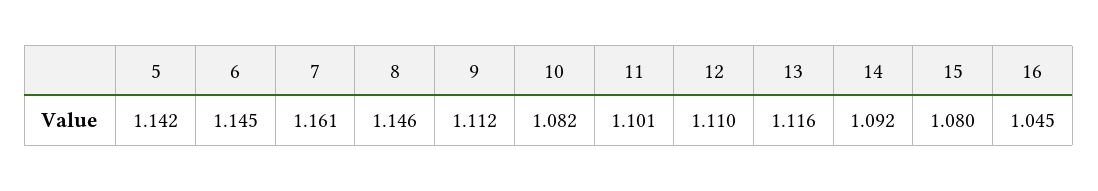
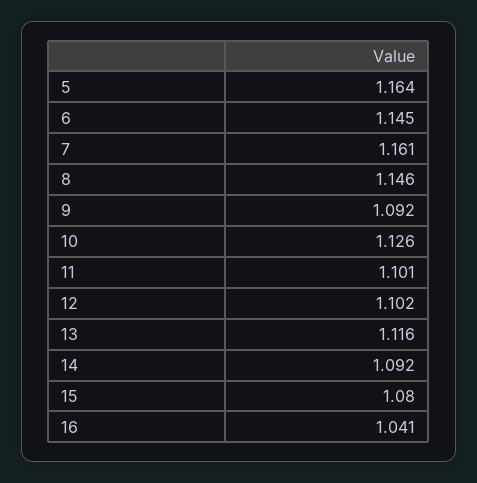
  {
-   "5": 1.142,
+   "5": 1.164,
    "6": 1.145,
    "7": 1.161,
    "8": 1.146,
-   "9": 1.112,
+   "9": 1.092,
-   "10": 1.082,
+   "10": 1.126,
    "11": 1.101,
-   "12": 1.11,
+   "12": 1.102,
    "13": 1.116,
    "14": 1.092,
    "15": 1.08,
-   "16": 1.045
+   "16": 1.041
  }

